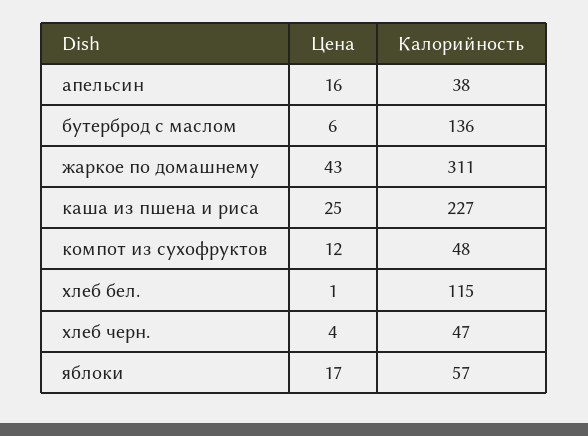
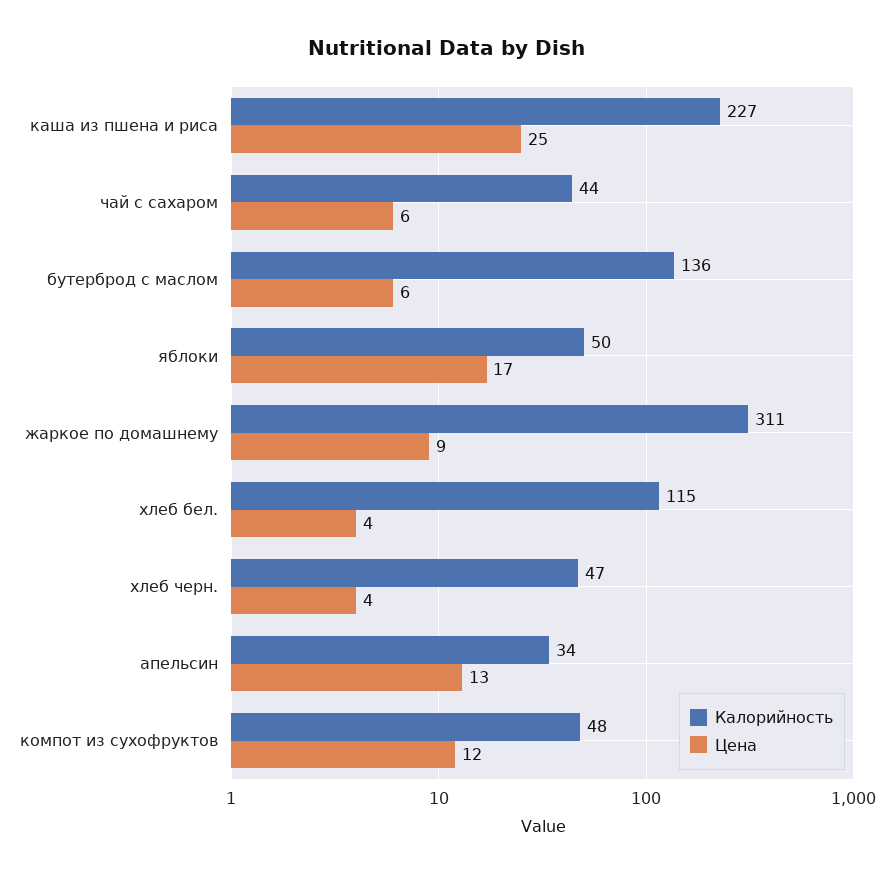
  {
    "Цена": {
-     "апельсин": 16,
+     "апельсин": 13,
      "бутерброд с маслом": 6,
-     "жаркое по домашнему": 43,
+     "жаркое по домашнему": 9,
      "каша из пшена и риса": 25,
      "компот из сухофруктов": 12,
-     "хлеб бел.": 1,
+     "хлеб бел.": 4,
      "хлеб черн.": 4,
-     "яблоки": 17
+     "яблоки": 17,
+     "чай с сахаром": 6
    },
    "Калорийность": {
-     "апельсин": 38,
+     "апельсин": 34,
      "бутерброд с маслом": 136,
      "жаркое по домашнему": 311,
      "каша из пшена и риса": 227,
      "компот из сухофруктов": 48,
      "хлеб бел.": 115,
      "хлеб черн.": 47,
-     "яблоки": 57
+     "яблоки": 50,
+     "чай с сахаром": 44
    }
  }

